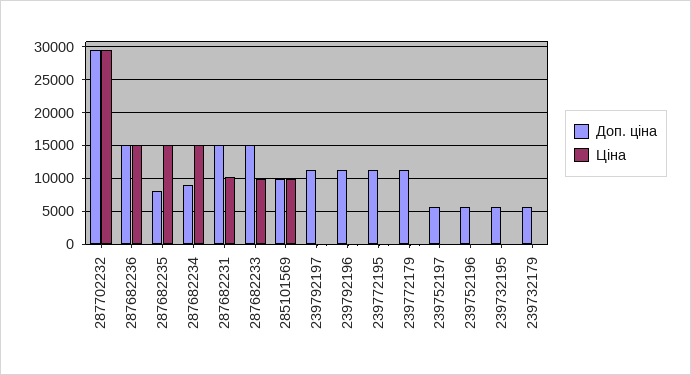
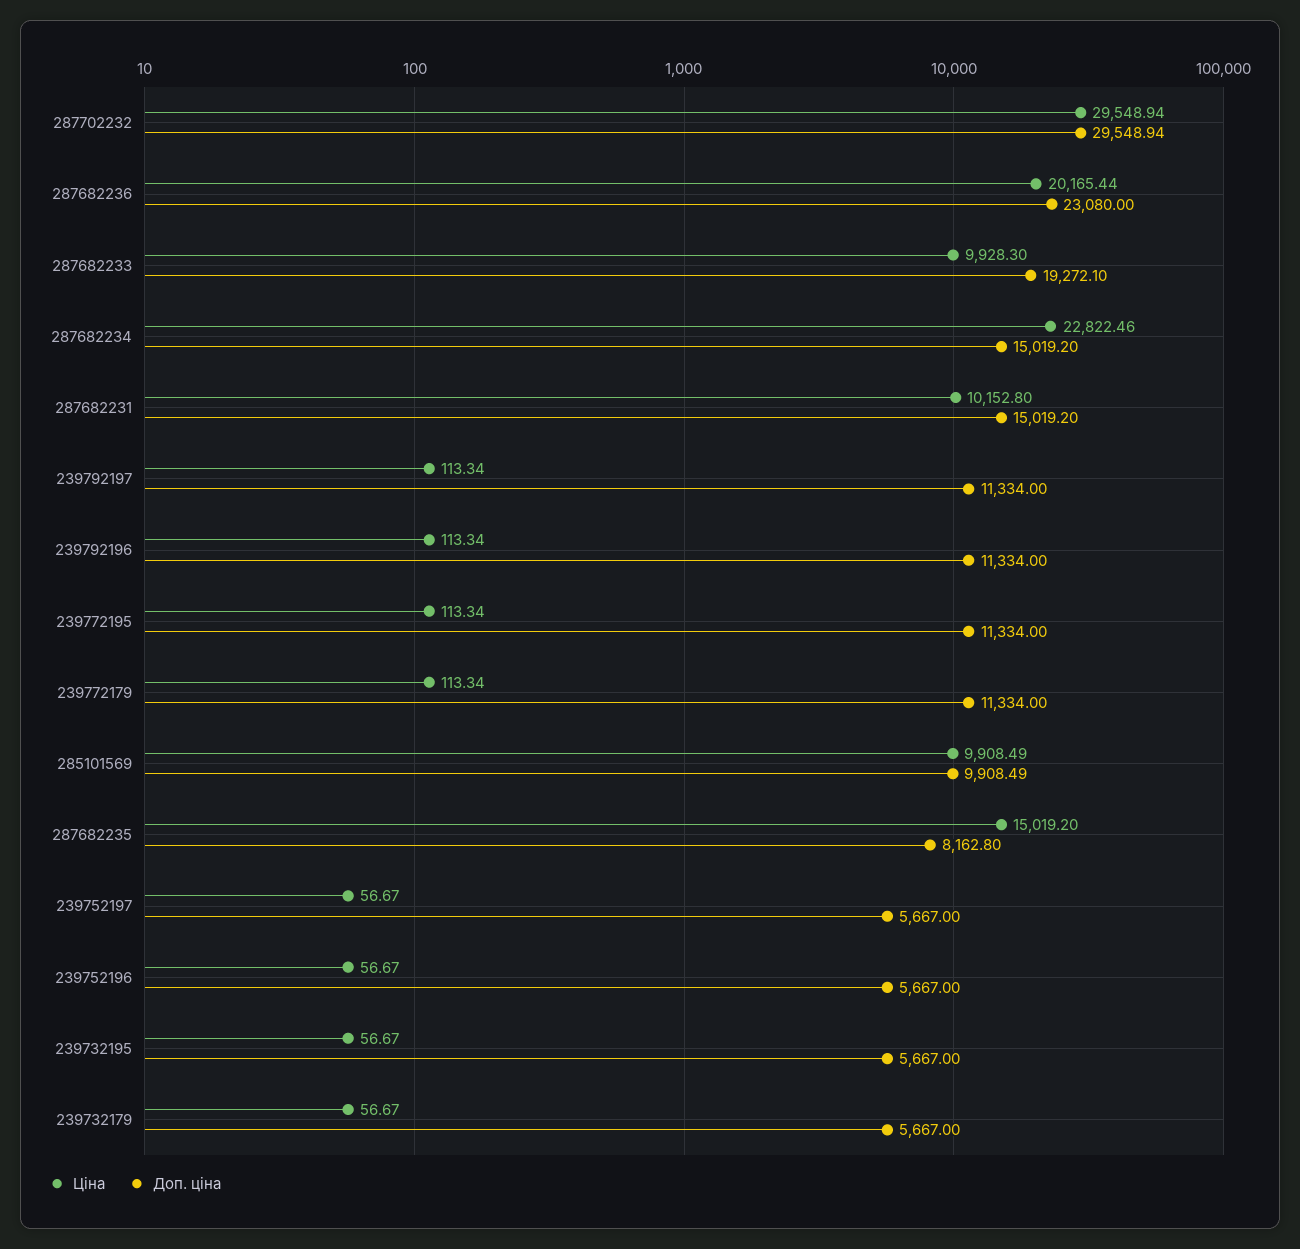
  {
    "Доп. ціна": {
      "287702232": 29548.94,
-     "287682236": 15000,
+     "287682236": 23080,
      "287682235": 8162.8,
-     "287682234": 9000,
+     "287682234": 15019.2,
      "287682231": 15019.2,
-     "287682233": 15000,
+     "287682233": 19272.1,
      "285101569": 9908.49,
      "239792197": 11334,
      "239792196": 11334,
      "239772195": 11334,
      "239772179": 11334,
      "239752197": 5667,
      "239752196": 5667,
      "239732195": 5667,
      "239732179": 5667
    },
    "Ціна": {
      "287702232": 29548.94,
-     "287682236": 15000,
+     "287682236": 20165.44,
      "287682235": 15019.2,
-     "287682234": 15000,
+     "287682234": 22822.46,
      "287682231": 10152.8,
      "287682233": 9928.3,
      "285101569": 9908.49,
      "239792197": 113.34,
      "239792196": 113.34,
      "239772195": 113.34,
      "239772179": 113.34,
      "239752197": 56.67,
      "239752196": 56.67,
      "239732195": 56.67,
      "239732179": 56.67
    }
  }

